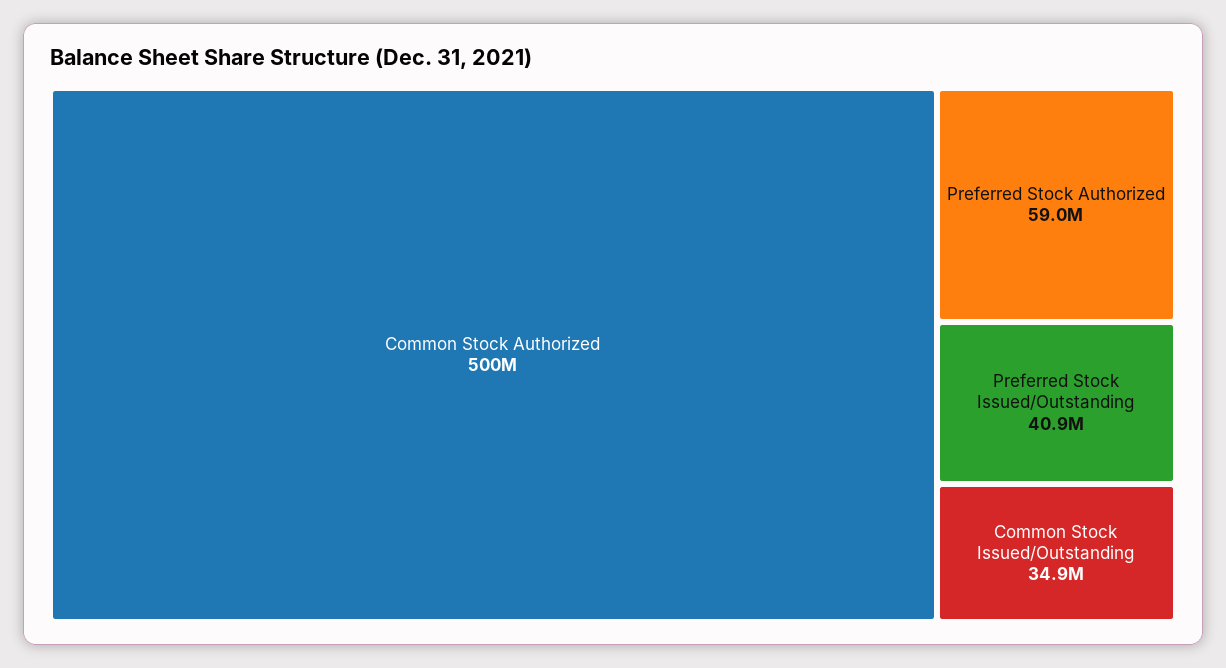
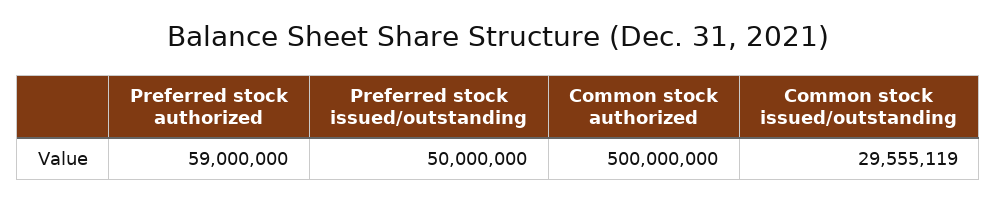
  {
    "Common Stock Authorized": 500000000,
    "Preferred Stock Authorized": 59000000,
-   "Preferred Stock Issued/Outstanding": 40900000,
+   "Preferred Stock Issued/Outstanding": 50000000,
-   "Common Stock Issued/Outstanding": 34900000
+   "Common Stock Issued/Outstanding": 29555119
  }

